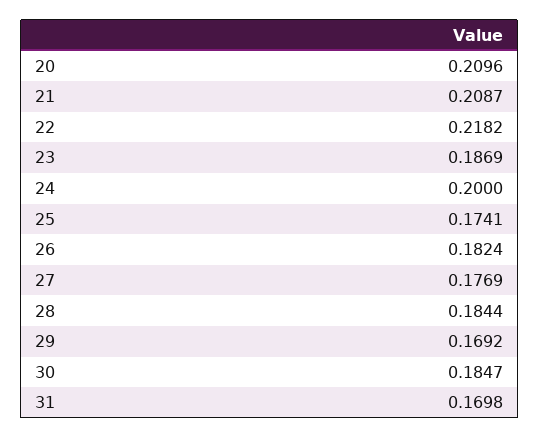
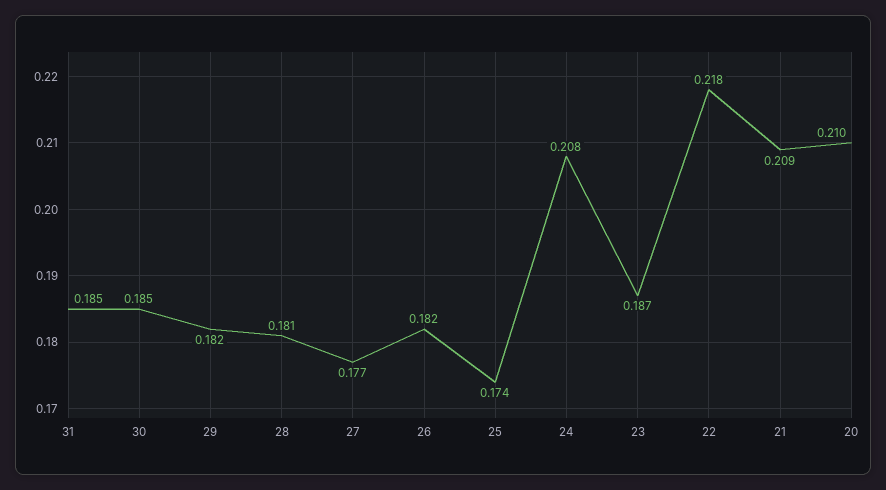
  {
    "20": 0.2096,
    "21": 0.2087,
    "22": 0.2182,
    "23": 0.1869,
-   "24": 0.2,
+   "24": 0.208,
    "25": 0.1741,
    "26": 0.1824,
    "27": 0.1769,
-   "28": 0.1844,
+   "28": 0.181,
-   "29": 0.1692,
+   "29": 0.182,
    "30": 0.1847,
-   "31": 0.1698
+   "31": 0.185
  }

